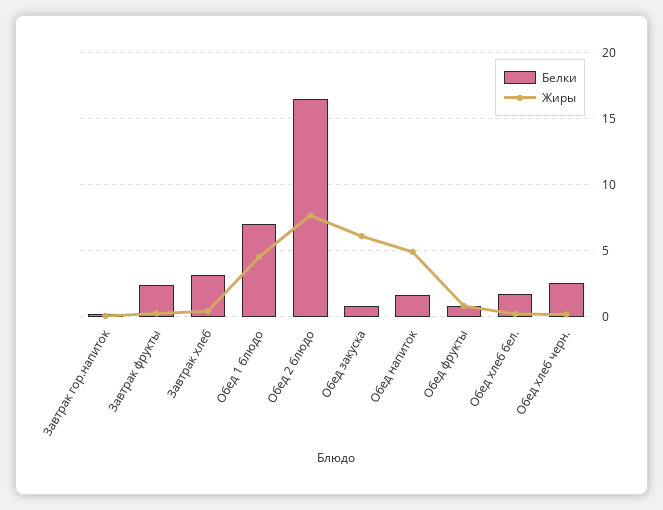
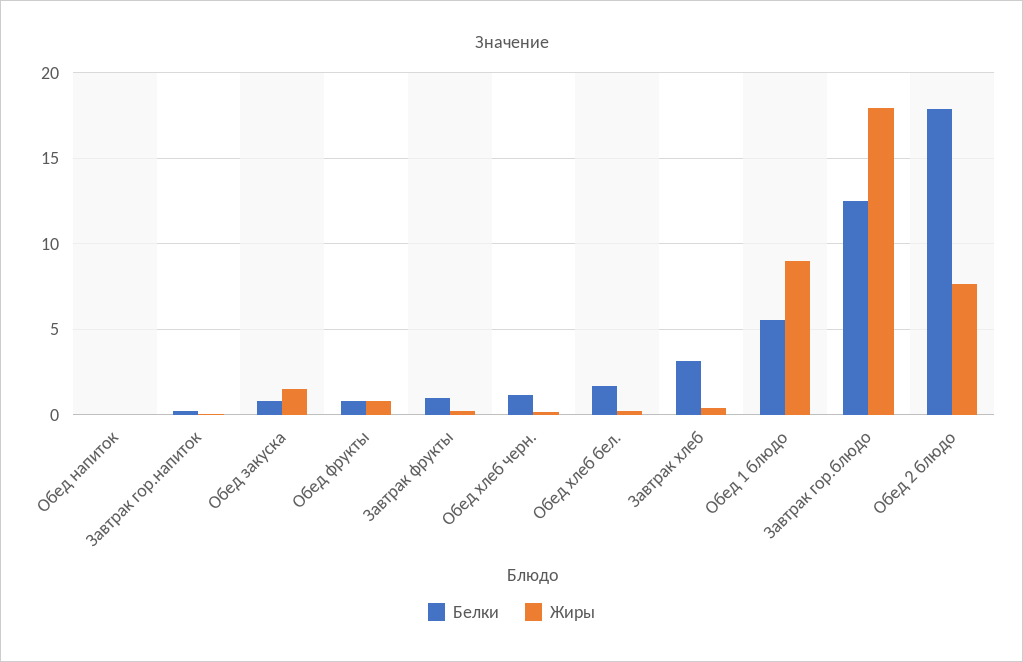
  {
    "Белки": {
      "Завтрак гор.напиток": 0,
-     "Завтрак фрукты": 2.5,
+     "Завтрак фрукты": 1,
      "Завтрак хлеб": 3,
-     "Обед 1 блюдо": 7,
+     "Обед 1 блюдо": 5.5,
-     "Обед 2 блюдо": 16.5,
+     "Обед 2 блюдо": 18,
      "Обед закуска": 1,
-     "Обед напиток": 1.5,
+     "Обед напиток": 0,
      "Обед фрукты": 1,
      "Обед хлеб бел.": 1.5,
-     "Обед хлеб черн.": 2.5
+     "Обед хлеб черн.": 1,
+     "Завтрак гор.блюдо": 12.5
    },
    "Жиры": {
      "Завтрак гор.напиток": 0,
      "Завтрак фрукты": 0,
      "Завтрак хлеб": 0.5,
-     "Обед 1 блюдо": 4.5,
+     "Обед 1 блюдо": 9,
      "Обед 2 блюдо": 7.5,
-     "Обед закуска": 6,
+     "Обед закуска": 1.5,
-     "Обед напиток": 5,
+     "Обед напиток": 0,
      "Обед фрукты": 1,
      "Обед хлеб бел.": 0,
-     "Обед хлеб черн.": 0
+     "Обед хлеб черн.": 0,
+     "Завтрак гор.блюдо": 18
    }
  }

